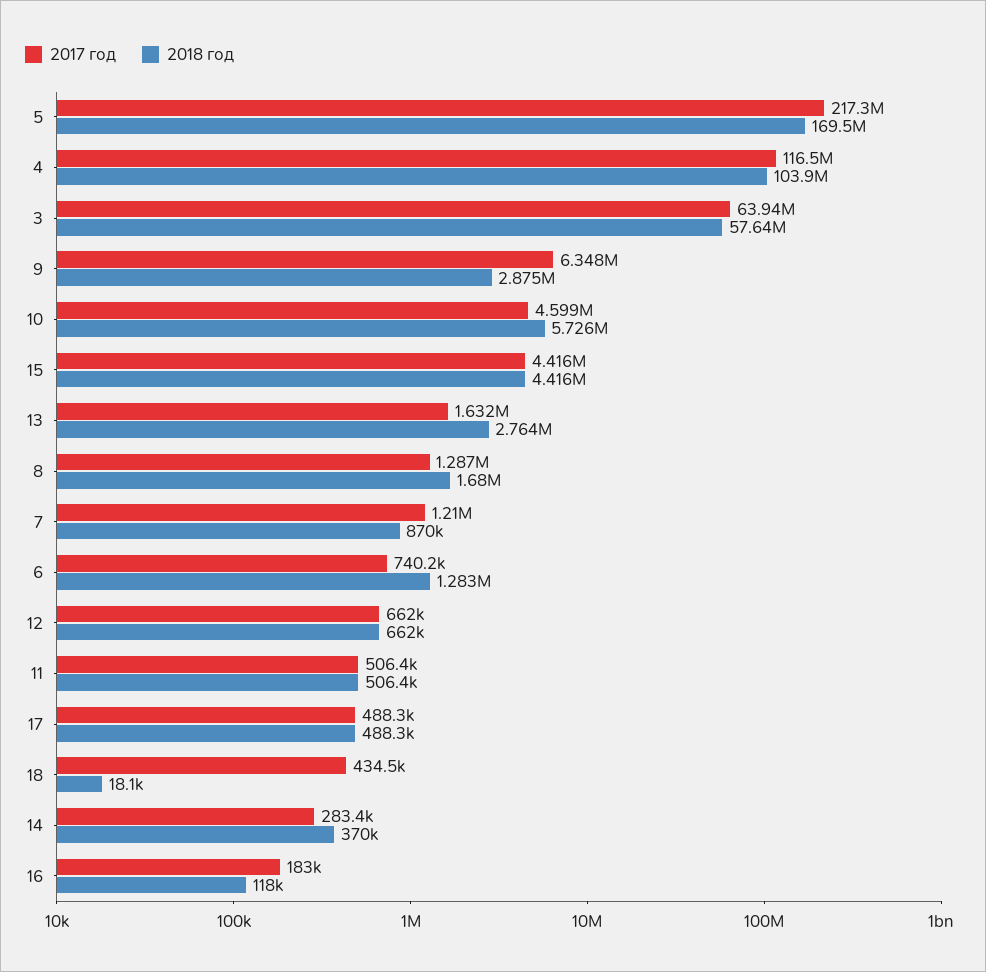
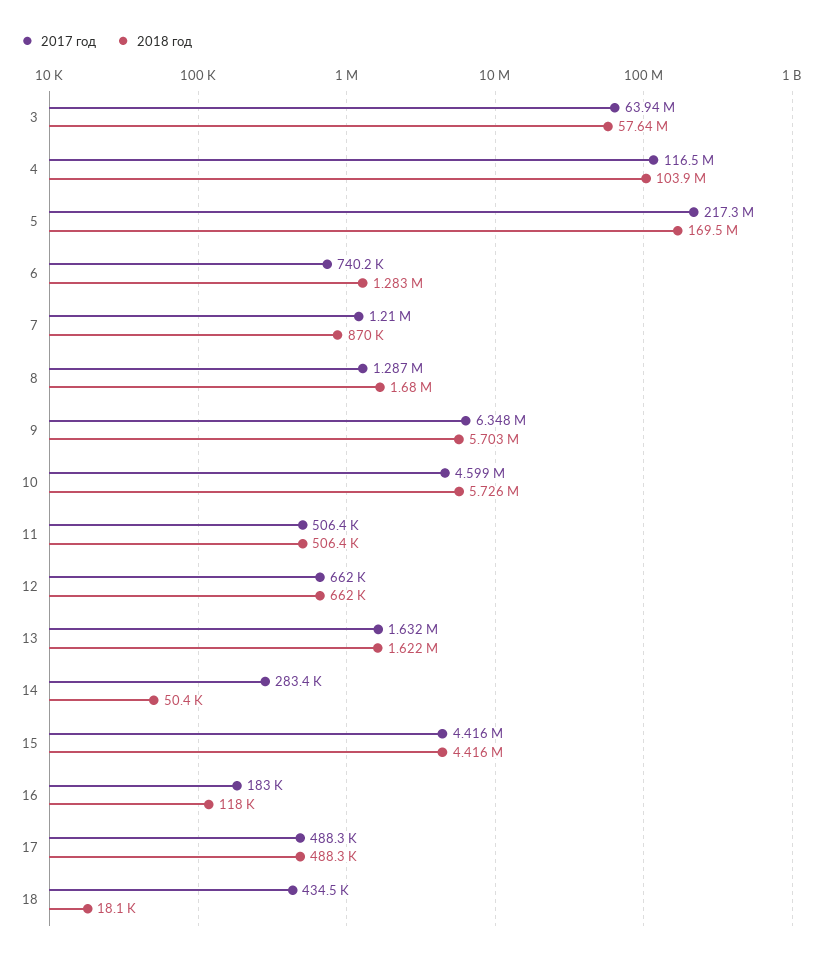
  {
    "2017 год": {
      "5": 217300000,
      "4": 116500000,
      "3": 63940000,
      "9": 6348000,
      "10": 4599000,
      "15": 4416000,
      "13": 1632000,
      "8": 1287000,
      "7": 1210000,
      "6": 740200,
      "12": 662000,
      "11": 506400,
      "17": 488300,
      "18": 434500,
      "14": 283400,
      "16": 183000
    },
    "2018 год": {
      "5": 169500000,
      "4": 103900000,
      "3": 57640000,
-     "9": 2875000,
+     "9": 5703000,
      "10": 5726000,
      "15": 4416000,
-     "13": 2764000,
+     "13": 1622000,
      "8": 1680000,
      "7": 870000,
      "6": 1283000,
      "12": 662000,
      "11": 506400,
      "17": 488300,
      "18": 18100,
-     "14": 370000,
+     "14": 50400,
      "16": 118000
    }
  }

